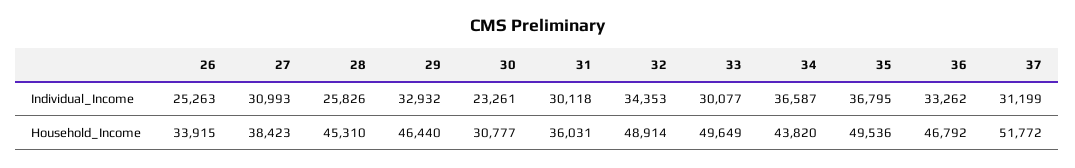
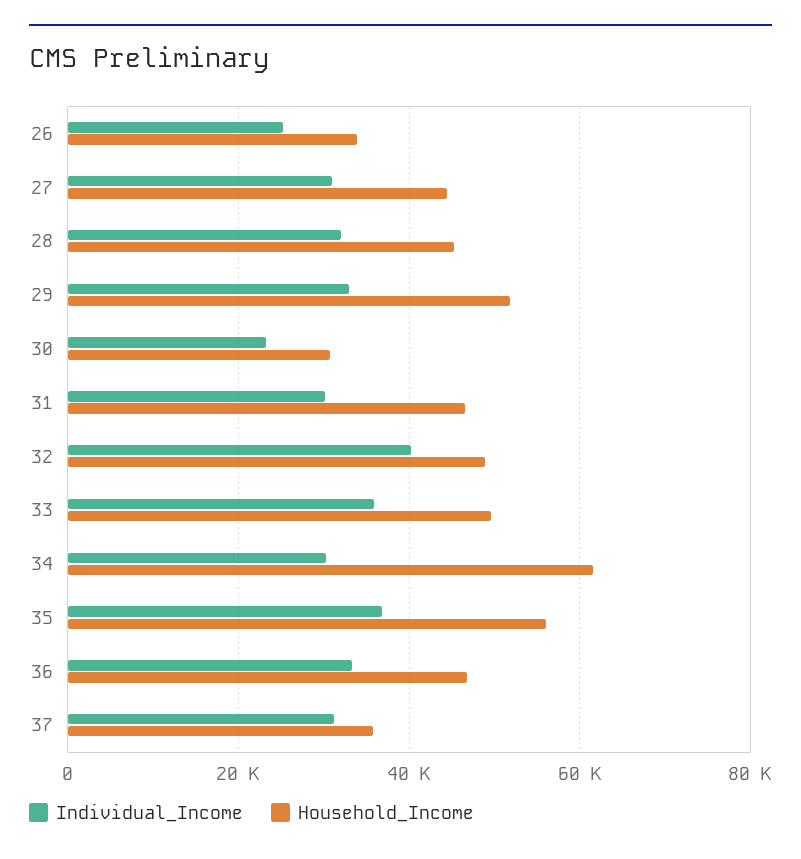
  {
    "Individual_Income": {
      "26": 25263,
      "27": 30993,
-     "28": 25826,
+     "28": 32000,
      "29": 32932,
      "30": 23261,
      "31": 30118,
-     "32": 34353,
+     "32": 40000,
-     "33": 30077,
+     "33": 36000,
-     "34": 36587,
+     "34": 30000,
      "35": 36795,
      "36": 33262,
      "37": 31199
    },
    "Household_Income": {
      "26": 33915,
-     "27": 38423,
+     "27": 44000,
      "28": 45310,
-     "29": 46440,
+     "29": 52000,
      "30": 30777,
-     "31": 36031,
+     "31": 46000,
      "32": 48914,
      "33": 49649,
-     "34": 43820,
+     "34": 62000,
-     "35": 49536,
+     "35": 56000,
      "36": 46792,
-     "37": 51772
+     "37": 36000
    }
  }

